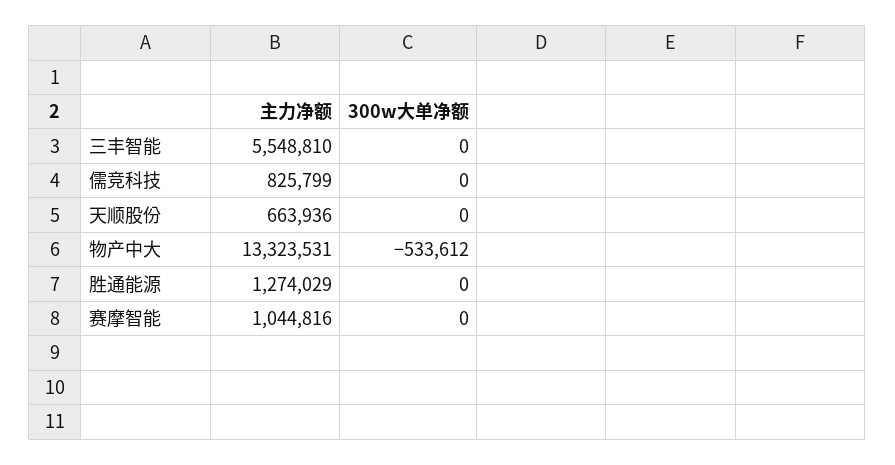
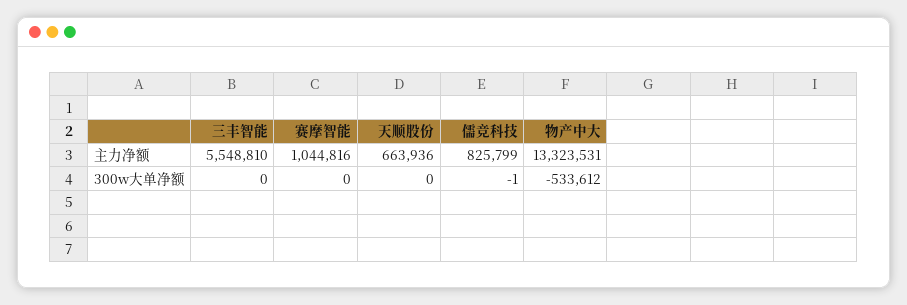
  {
    "主力净额": {
      "三丰智能": 5548810,
      "儒竞科技": 825799,
      "天顺股份": 663936,
      "物产中大": 13323531,
-     "胜通能源": 1274029,
      "赛摩智能": 1044816
    },
    "300w大单净额": {
      "三丰智能": 0,
-     "儒竞科技": 0,
+     "儒竞科技": -1,
      "天顺股份": 0,
      "物产中大": -533612,
-     "胜通能源": 0,
      "赛摩智能": 0
    }
  }

